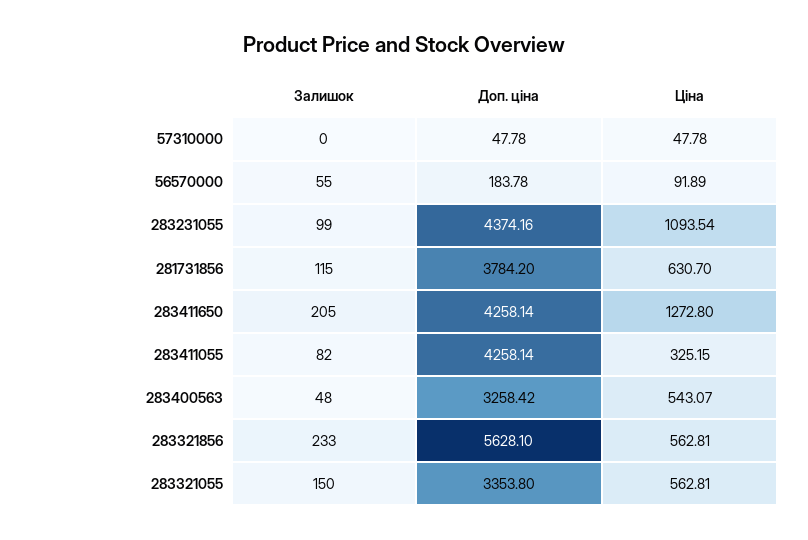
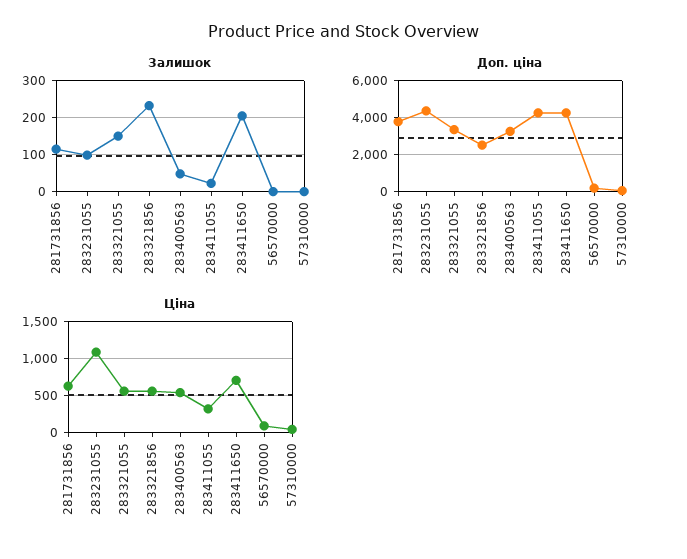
  {
    "Залишок": {
      "57310000": 0,
-     "56570000": 55,
+     "56570000": 0,
      "283231055": 99,
      "281731856": 115,
      "283411650": 205,
-     "283411055": 82,
+     "283411055": 20,
      "283400563": 48,
      "283321856": 233,
      "283321055": 150
    },
    "Доп. ціна": {
      "57310000": 47.78,
      "56570000": 183.78,
      "283231055": 4374.16,
      "281731856": 3784.2,
      "283411650": 4258.14,
      "283411055": 4258.14,
      "283400563": 3258.42,
-     "283321856": 5628.1,
+     "283321856": 2500,
      "283321055": 3353.8
    },
    "Ціна": {
      "57310000": 47.78,
      "56570000": 91.89,
      "283231055": 1093.54,
      "281731856": 630.7,
-     "283411650": 1272.8,
+     "283411650": 700,
      "283411055": 325.15,
      "283400563": 543.07,
      "283321856": 562.81,
      "283321055": 562.81
    }
  }

